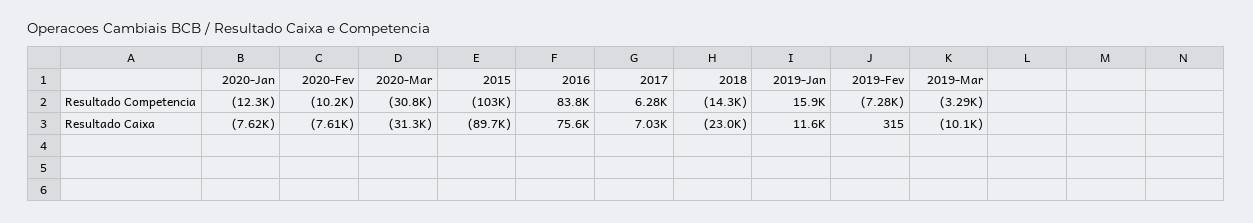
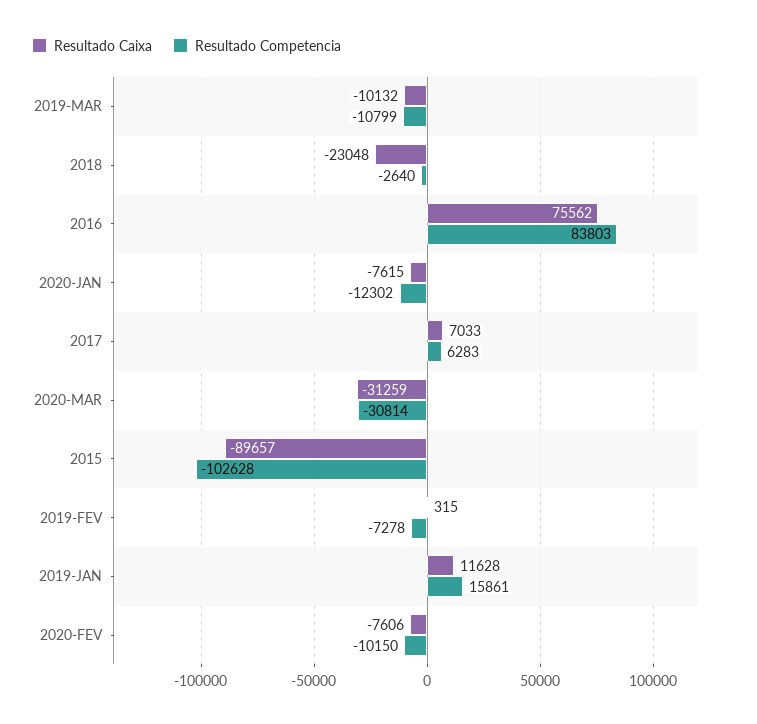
  {
    "Resultado Competencia": {
      "2020-Jan": -12302,
      "2020-Fev": -10150,
      "2020-Mar": -30814,
      "2015": -102628,
      "2016": 83803,
      "2017": 6283,
-     "2018": -14300,
+     "2018": -2640,
      "2019-Jan": 15861,
      "2019-Fev": -7278,
-     "2019-Mar": -3290
+     "2019-Mar": -10799
    },
    "Resultado Caixa": {
      "2020-Jan": -7615,
      "2020-Fev": -7606,
      "2020-Mar": -31259,
      "2015": -89657,
      "2016": 75562,
      "2017": 7033,
      "2018": -23048,
      "2019-Jan": 11628,
      "2019-Fev": 315,
      "2019-Mar": -10132
    }
  }

